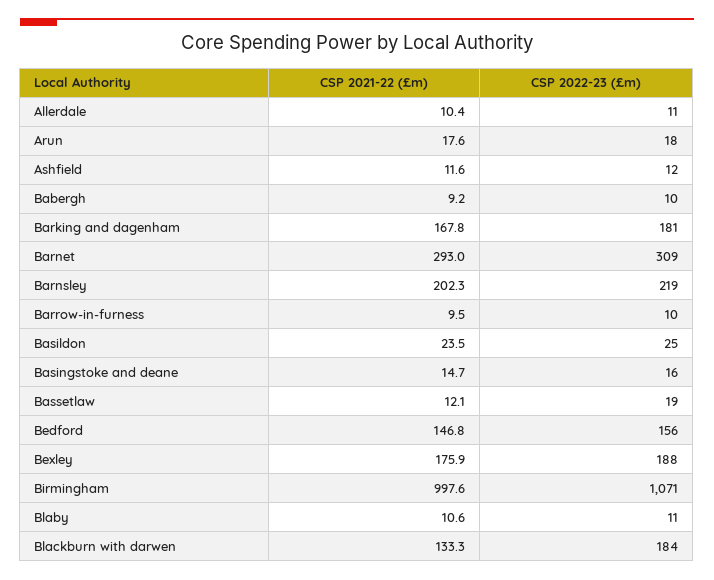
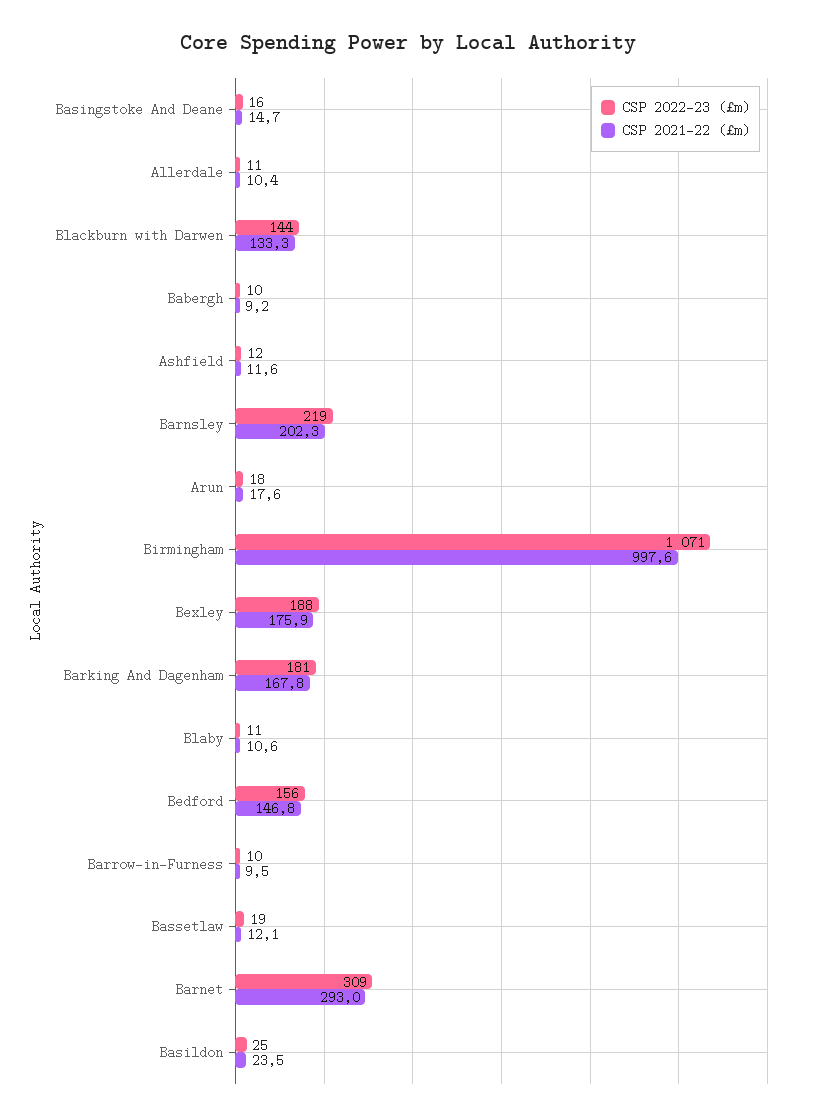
  {
    "CSP 2021-22 (£m)": {
      "Allerdale": 10.4,
      "Arun": 17.6,
      "Ashfield": 11.6,
      "Babergh": 9.2,
      "Barking and dagenham": 167.8,
      "Barnet": 293,
      "Barnsley": 202.3,
      "Barrow-in-furness": 9.5,
      "Basildon": 23.5,
      "Basingstoke and deane": 14.7,
      "Bassetlaw": 12.1,
      "Bedford": 146.8,
      "Bexley": 175.9,
      "Birmingham": 997.6,
      "Blaby": 10.6,
      "Blackburn with darwen": 133.3
    },
    "CSP 2022-23 (£m)": {
      "Allerdale": 11,
      "Arun": 18,
      "Ashfield": 12,
      "Babergh": 10,
      "Barking and dagenham": 181,
      "Barnet": 309,
      "Barnsley": 219,
      "Barrow-in-furness": 10,
      "Basildon": 25,
      "Basingstoke and deane": 16,
      "Bassetlaw": 19,
      "Bedford": 156,
      "Bexley": 188,
      "Birmingham": 1071,
      "Blaby": 11,
-     "Blackburn with darwen": 184
+     "Blackburn with darwen": 144
    }
  }

